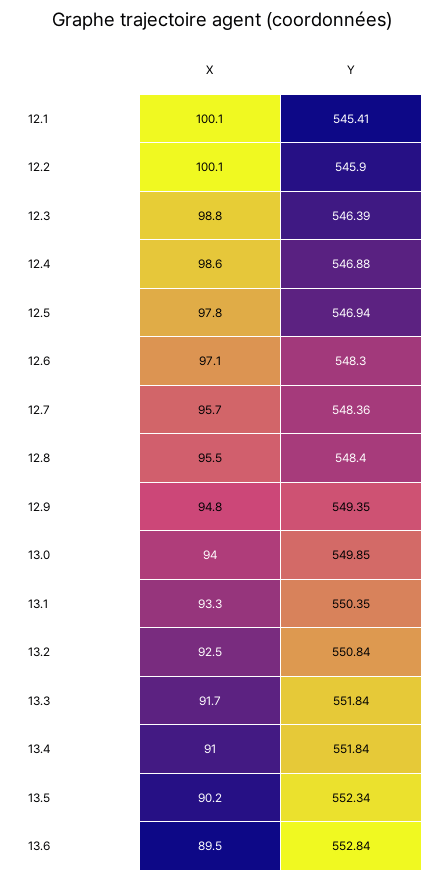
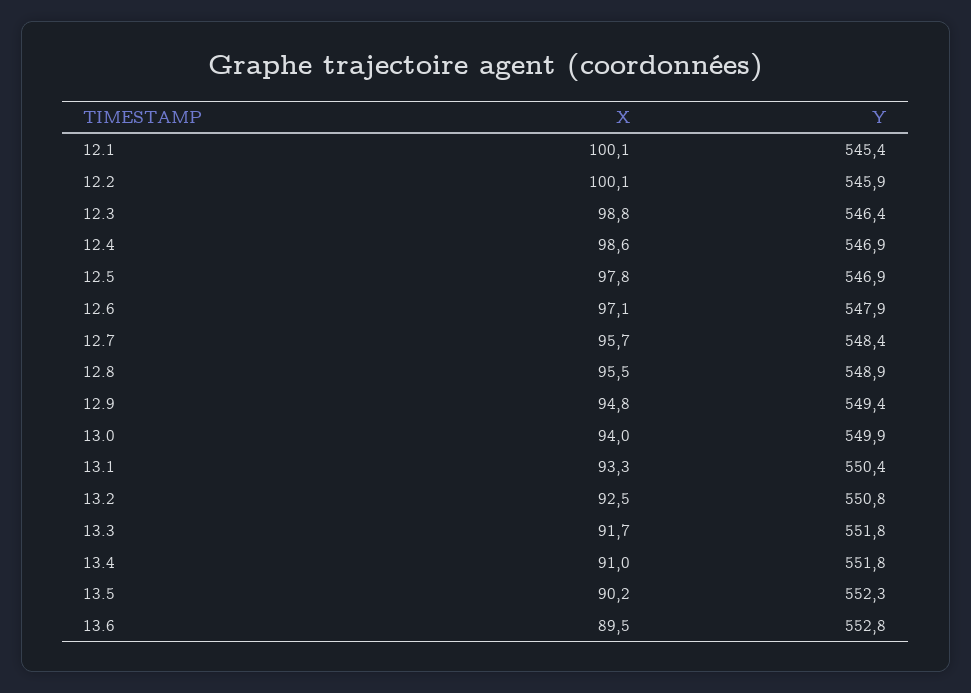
  {
    "X": {
      "12.1": 100.1,
      "12.2": 100.1,
      "12.3": 98.8,
      "12.4": 98.6,
      "12.5": 97.8,
      "12.6": 97.1,
      "12.7": 95.7,
      "12.8": 95.5,
      "12.9": 94.8,
      "13.0": 94,
      "13.1": 93.3,
      "13.2": 92.5,
      "13.3": 91.7,
      "13.4": 91,
      "13.5": 90.2,
      "13.6": 89.5
    },
    "Y": {
      "12.1": 545.41,
      "12.2": 545.9,
      "12.3": 546.39,
      "12.4": 546.88,
      "12.5": 546.94,
-     "12.6": 548.3,
+     "12.6": 547.9,
      "12.7": 548.36,
-     "12.8": 548.4,
+     "12.8": 548.9,
      "12.9": 549.35,
      "13.0": 549.85,
      "13.1": 550.35,
      "13.2": 550.84,
      "13.3": 551.84,
      "13.4": 551.84,
      "13.5": 552.34,
      "13.6": 552.84
    }
  }

